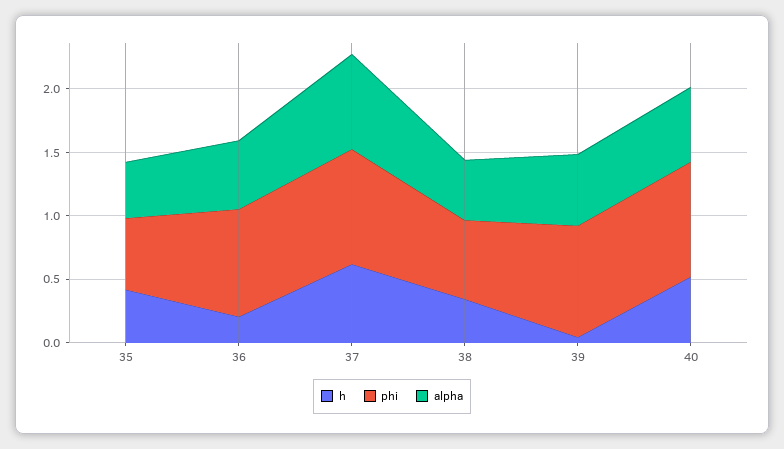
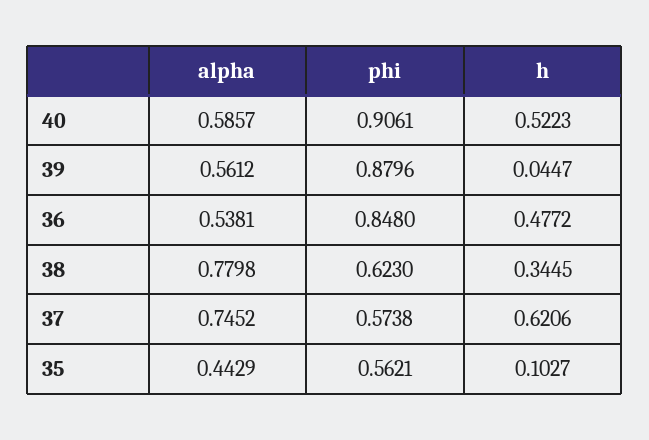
  {
    "h": {
-     "35": 0.4,
+     "35": 0.1027,
-     "36": 0.2,
+     "36": 0.4772,
      "37": 0.6206,
      "38": 0.3445,
      "39": 0.0447,
      "40": 0.5223
    },
    "phi": {
      "35": 0.5621,
      "36": 0.848,
-     "37": 0.9,
+     "37": 0.5738,
      "38": 0.623,
      "39": 0.8796,
      "40": 0.9061
    },
    "alpha": {
      "35": 0.4429,
      "36": 0.5381,
      "37": 0.7452,
-     "38": 0.5,
+     "38": 0.7798,
      "39": 0.5612,
      "40": 0.5857
    }
  }

